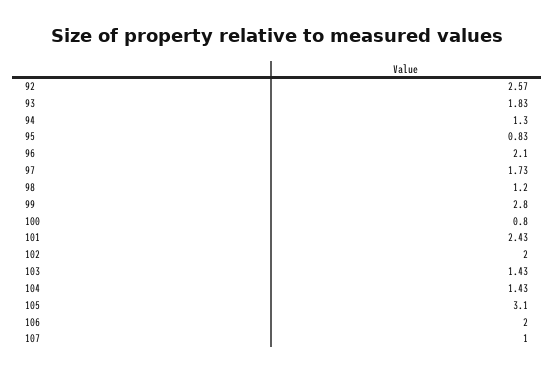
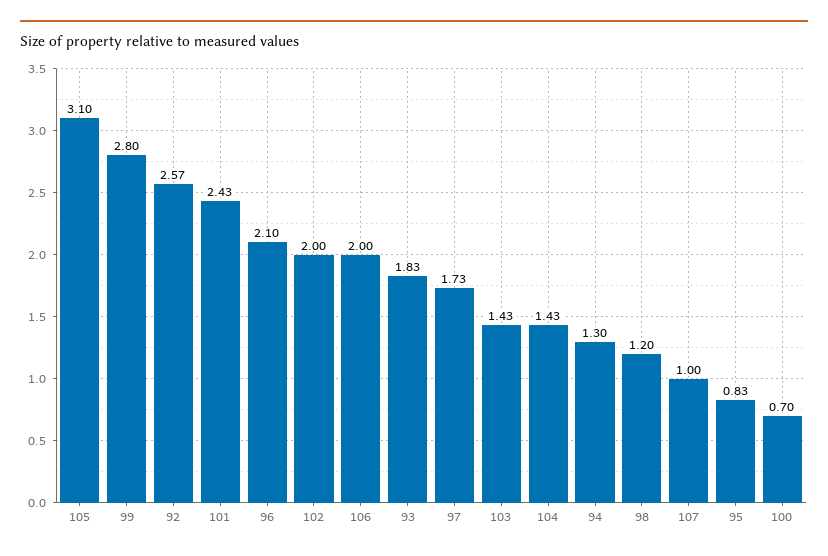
  {
    "92": 2.57,
    "93": 1.83,
    "94": 1.3,
    "95": 0.83,
    "96": 2.1,
    "97": 1.73,
    "98": 1.2,
    "99": 2.8,
-   "100": 0.8,
+   "100": 0.7,
    "101": 2.43,
    "102": 2,
    "103": 1.43,
    "104": 1.43,
    "105": 3.1,
    "106": 2,
    "107": 1
  }

